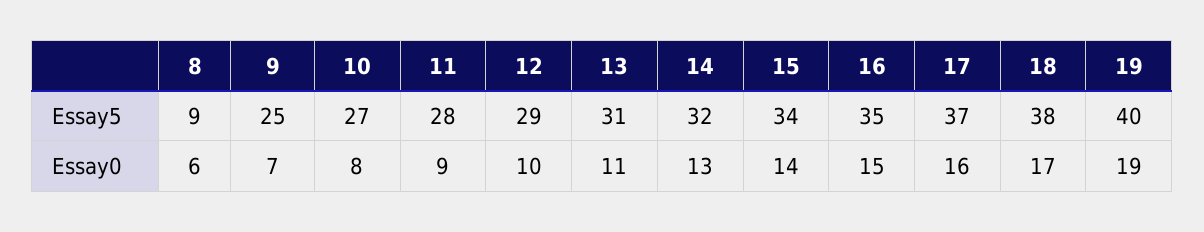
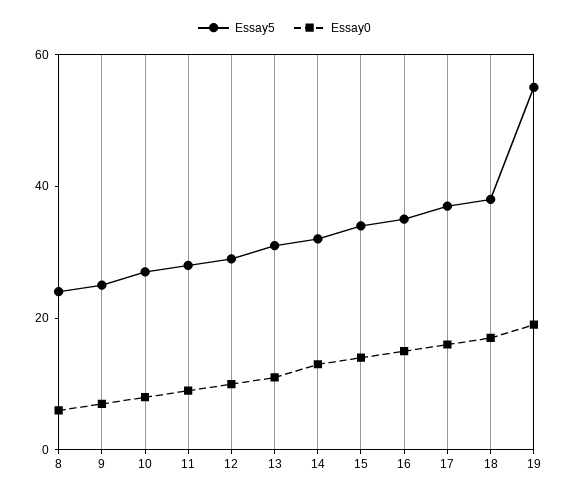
  {
    "Essay5": {
-     "8": 9,
+     "8": 25,
      "9": 25,
      "10": 27,
      "11": 28,
      "12": 29,
      "13": 31,
      "14": 32,
      "15": 34,
      "16": 35,
      "17": 37,
      "18": 38,
-     "19": 40
+     "19": 55
    },
    "Essay0": {
      "8": 6,
      "9": 7,
      "10": 8,
      "11": 9,
      "12": 10,
      "13": 11,
      "14": 13,
      "15": 14,
      "16": 15,
      "17": 16,
      "18": 17,
      "19": 19
    }
  }

